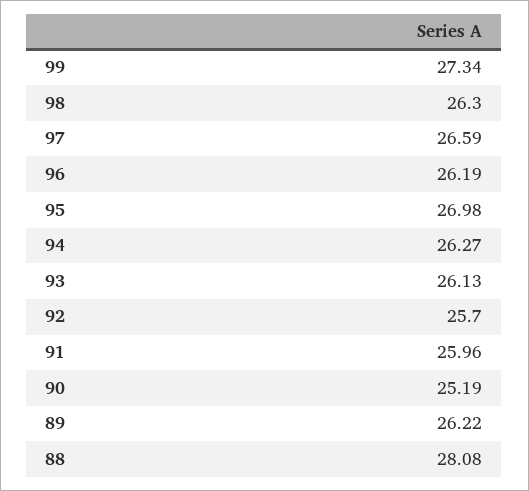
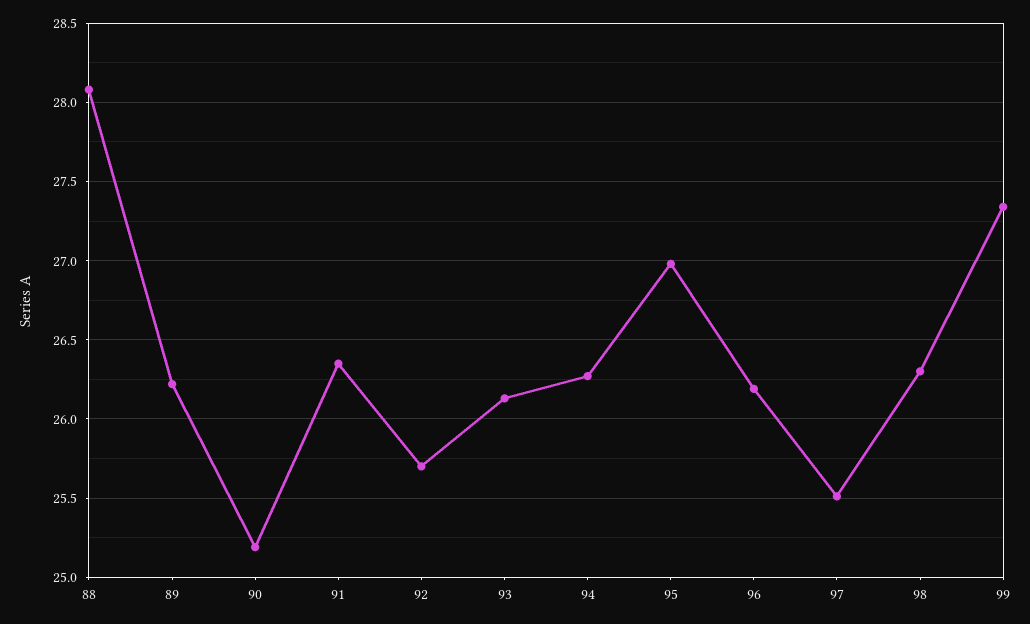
  {
    "99": 27.34,
    "98": 26.3,
-   "97": 26.59,
+   "97": 25.5,
    "96": 26.19,
    "95": 26.98,
    "94": 26.27,
    "93": 26.13,
    "92": 25.7,
-   "91": 25.96,
+   "91": 26.35,
    "90": 25.19,
    "89": 26.22,
    "88": 28.08
  }

